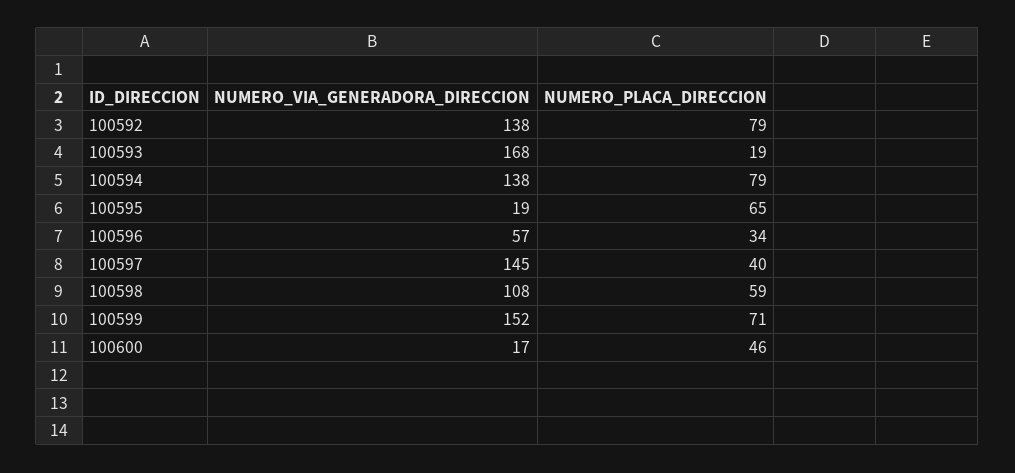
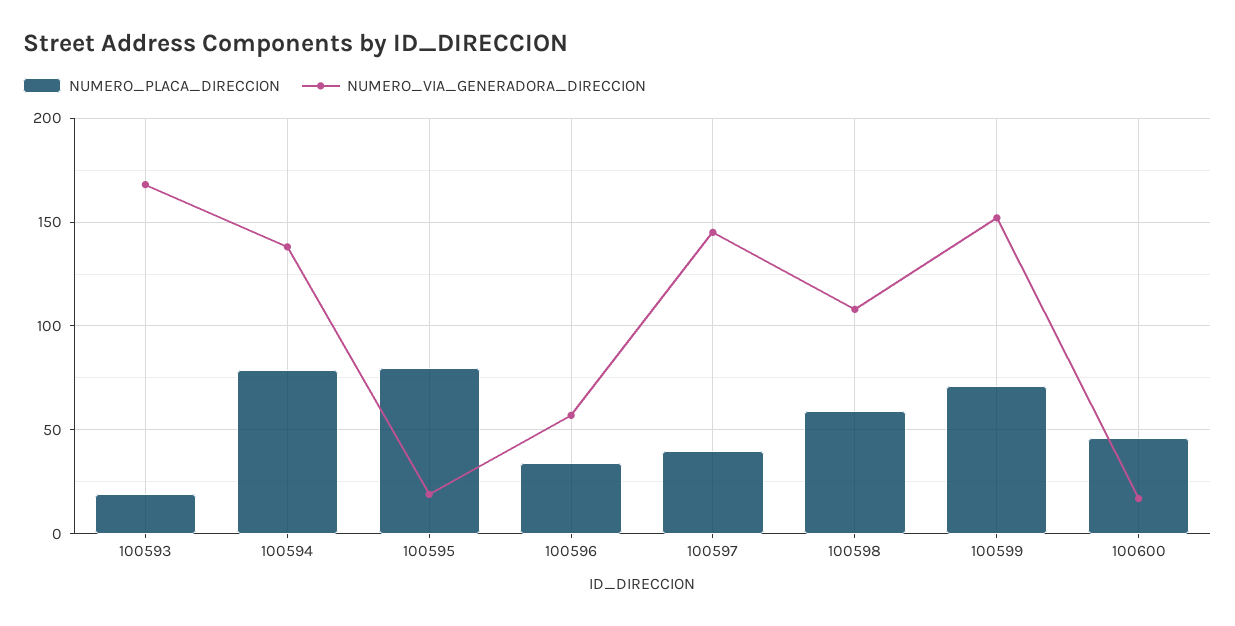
  {
    "NUMERO_VIA_GENERADORA_DIRECCION": {
-     "100592": 138,
      "100593": 168,
      "100594": 138,
      "100595": 19,
      "100596": 57,
      "100597": 145,
      "100598": 108,
      "100599": 152,
      "100600": 17
    },
    "NUMERO_PLACA_DIRECCION": {
-     "100592": 79,
      "100593": 19,
      "100594": 79,
-     "100595": 65,
+     "100595": 80,
      "100596": 34,
      "100597": 40,
      "100598": 59,
      "100599": 71,
      "100600": 46
    }
  }

